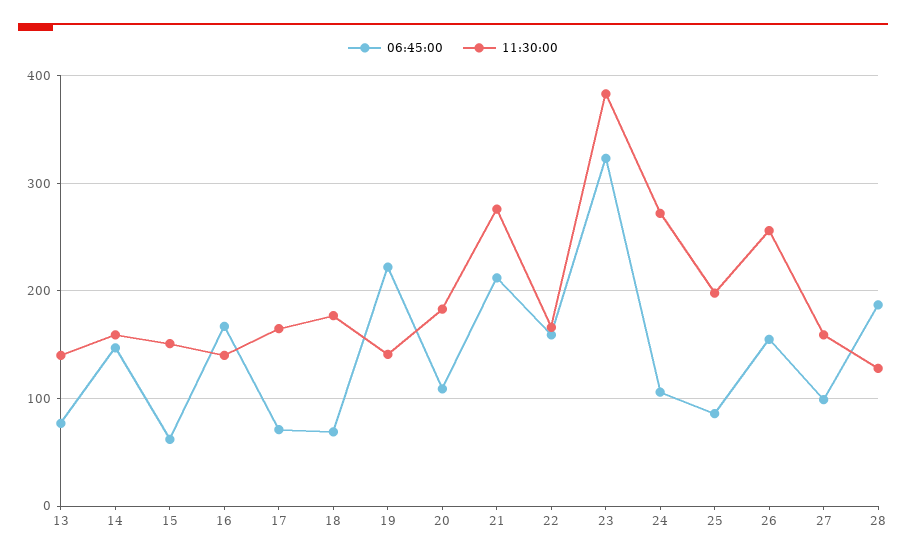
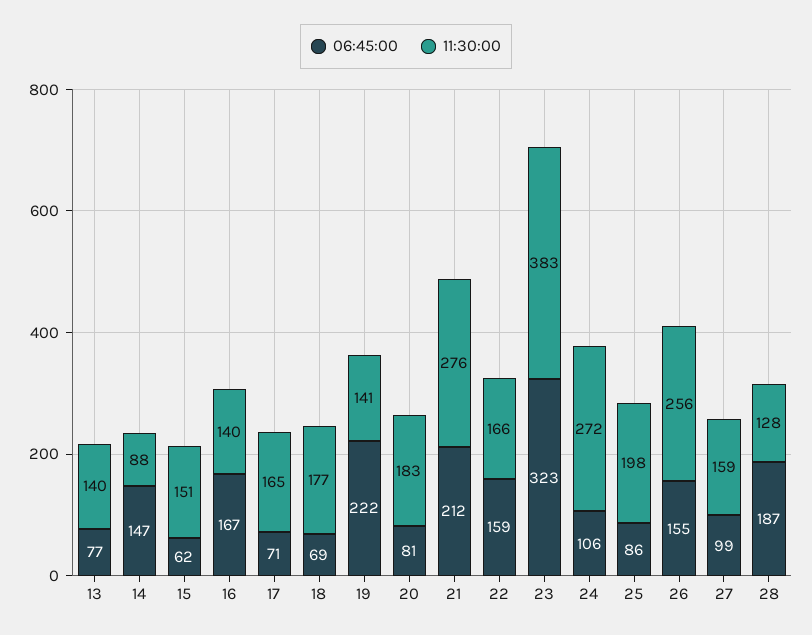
  {
    "06:45:00": {
      "13": 77,
      "14": 147,
      "15": 62,
      "16": 167,
      "17": 71,
      "18": 69,
      "19": 222,
-     "20": 110,
+     "20": 81,
      "21": 212,
      "22": 159,
      "23": 323,
      "24": 106,
      "25": 86,
      "26": 155,
      "27": 99,
      "28": 187
    },
    "11:30:00": {
      "13": 140,
-     "14": 160,
+     "14": 88,
      "15": 151,
      "16": 140,
      "17": 165,
      "18": 177,
      "19": 141,
      "20": 183,
      "21": 276,
      "22": 166,
      "23": 383,
      "24": 272,
      "25": 198,
      "26": 256,
      "27": 159,
      "28": 128
    }
  }

